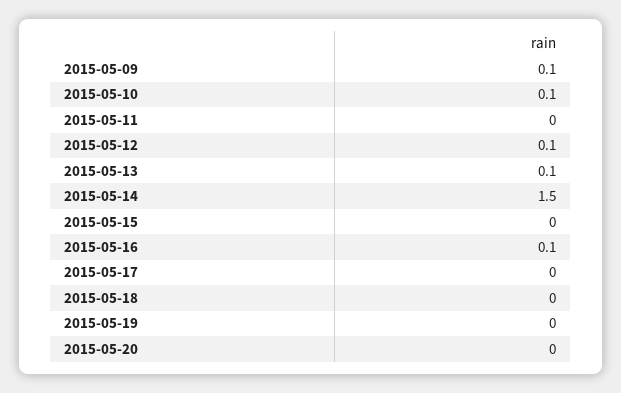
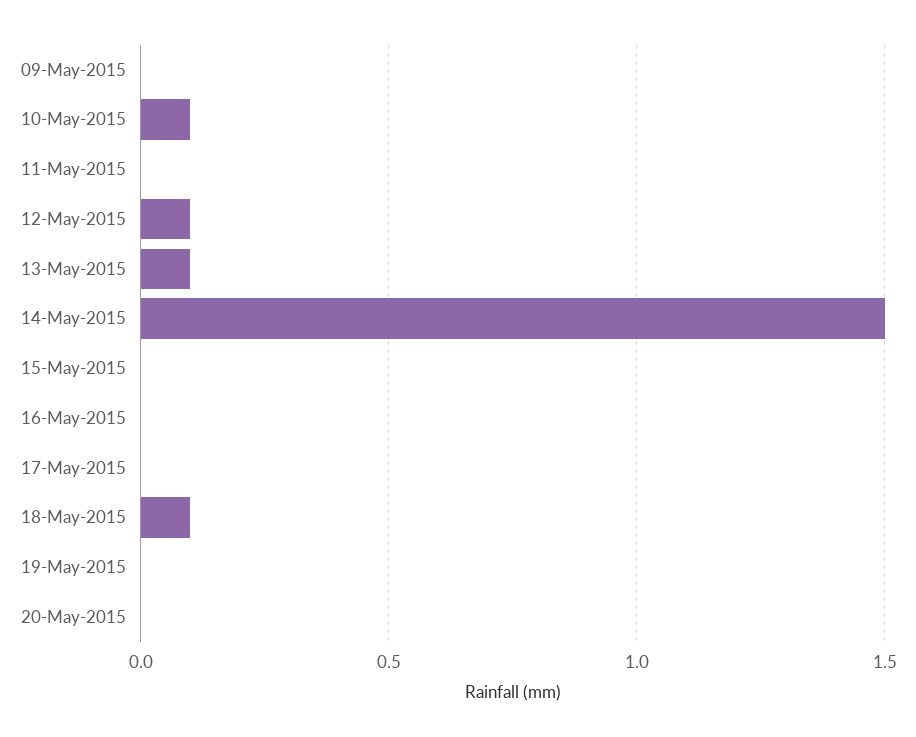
  {
-   "2015-05-09": 0.1,
+   "2015-05-09": 0,
    "2015-05-10": 0.1,
    "2015-05-11": 0,
    "2015-05-12": 0.1,
    "2015-05-13": 0.1,
    "2015-05-14": 1.5,
    "2015-05-15": 0,
-   "2015-05-16": 0.1,
+   "2015-05-16": 0,
    "2015-05-17": 0,
-   "2015-05-18": 0,
+   "2015-05-18": 0.1,
    "2015-05-19": 0,
    "2015-05-20": 0
  }

